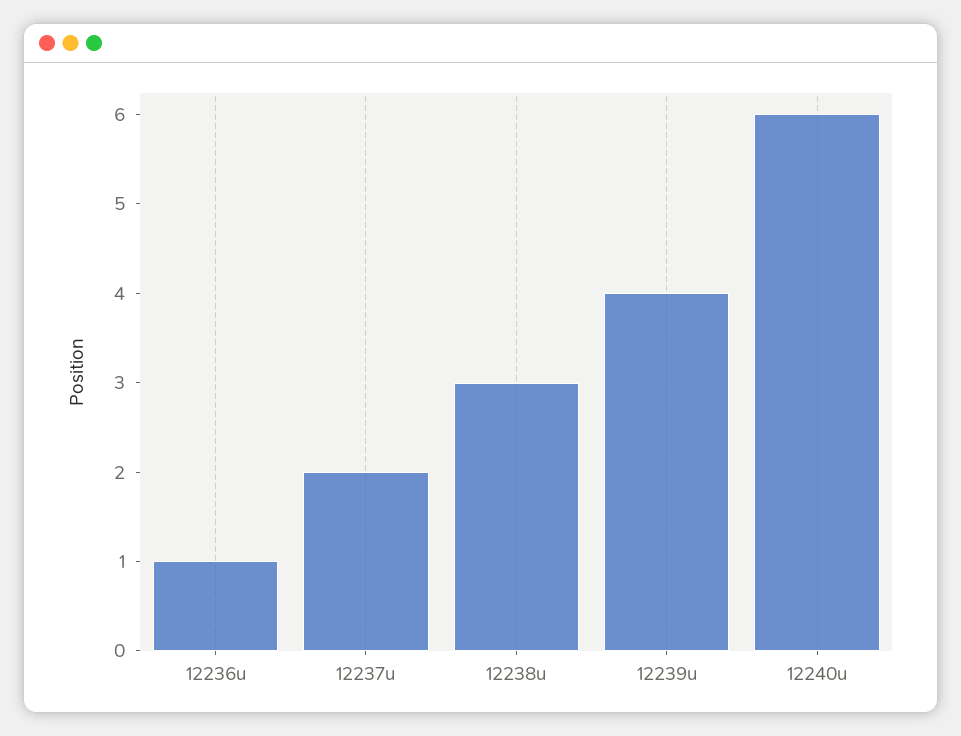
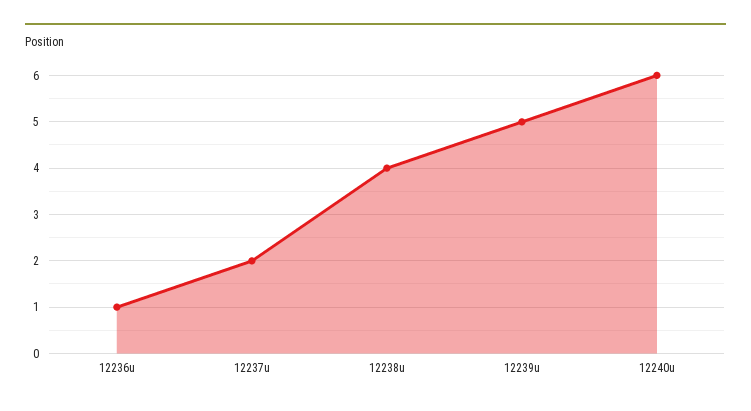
  {
    "12236u": 1,
    "12237u": 2,
-   "12238u": 3,
+   "12238u": 4,
-   "12239u": 4,
+   "12239u": 5,
    "12240u": 6
  }

